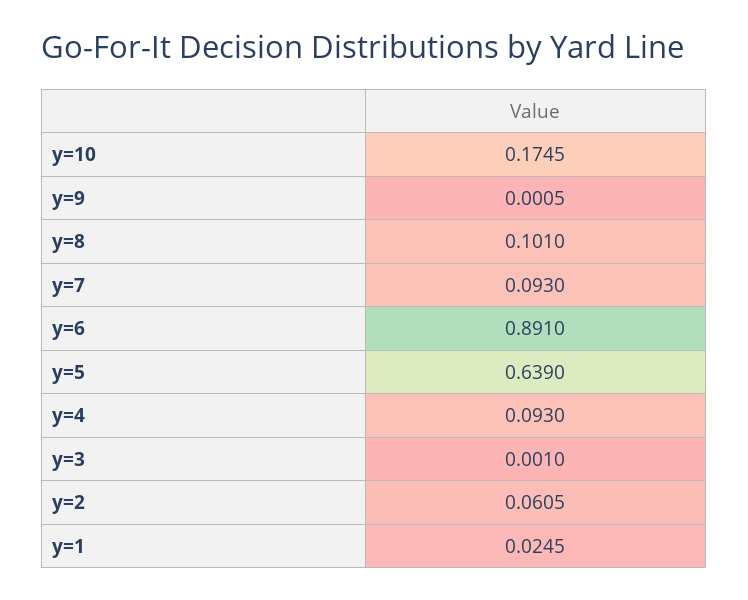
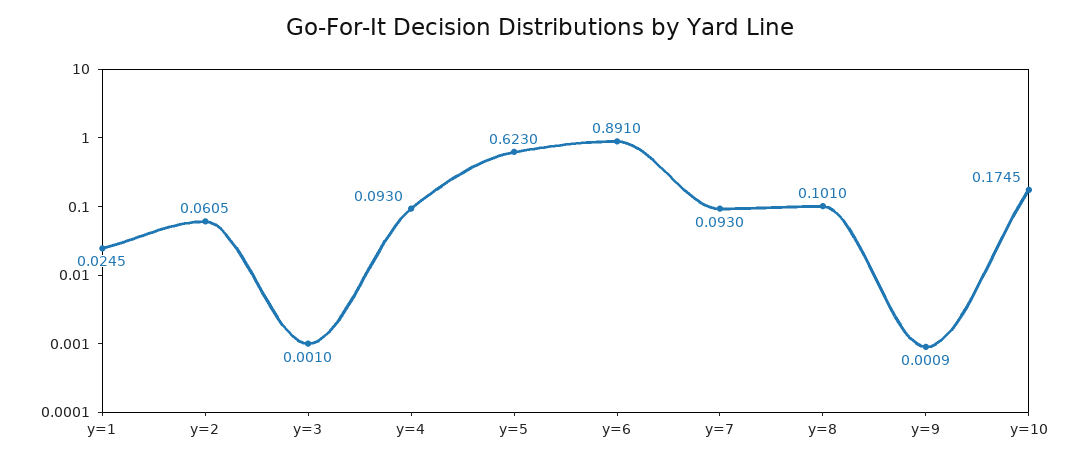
  {
    "y=10": 0.1745,
-   "y=9": 0.0005,
+   "y=9": 0.0009,
    "y=8": 0.101,
    "y=7": 0.093,
    "y=6": 0.891,
-   "y=5": 0.639,
+   "y=5": 0.623,
    "y=4": 0.093,
    "y=3": 0.001,
    "y=2": 0.0605,
    "y=1": 0.0245
  }

